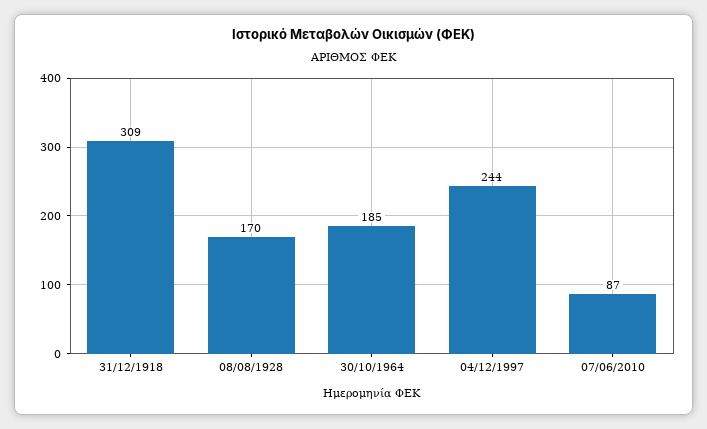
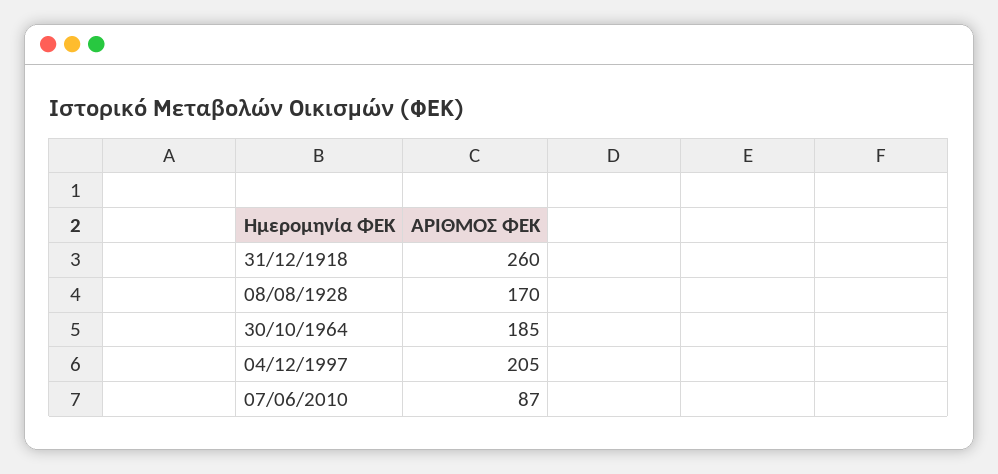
  {
-   "31/12/1918": 309,
+   "31/12/1918": 260,
    "08/08/1928": 170,
    "30/10/1964": 185,
-   "04/12/1997": 244,
+   "04/12/1997": 205,
    "07/06/2010": 87
  }

